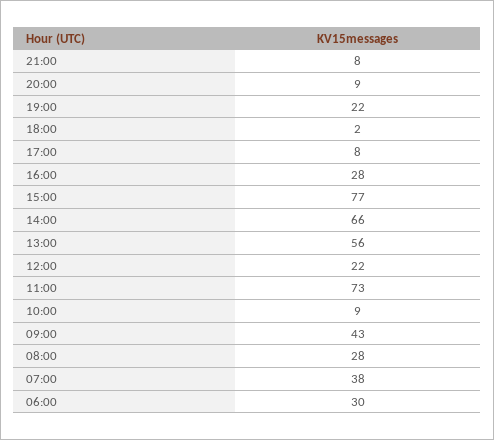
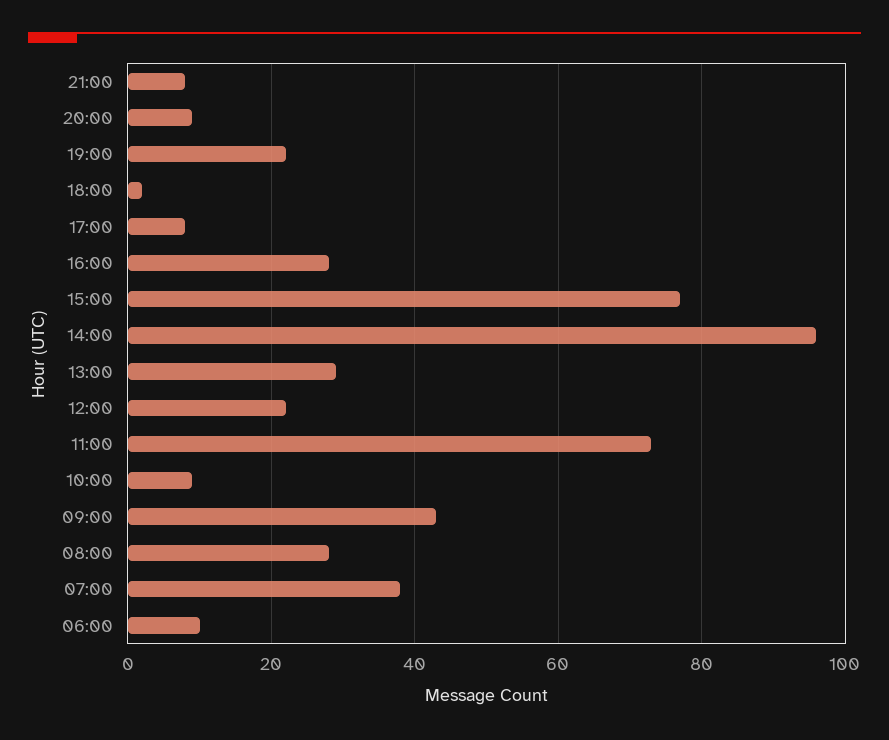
  {
    "21:00": 8,
    "20:00": 9,
    "19:00": 22,
    "18:00": 2,
    "17:00": 8,
    "16:00": 28,
    "15:00": 77,
-   "14:00": 66,
+   "14:00": 95,
-   "13:00": 56,
+   "13:00": 30,
    "12:00": 22,
    "11:00": 73,
    "10:00": 9,
    "09:00": 43,
    "08:00": 28,
    "07:00": 38,
-   "06:00": 30
+   "06:00": 10
  }

